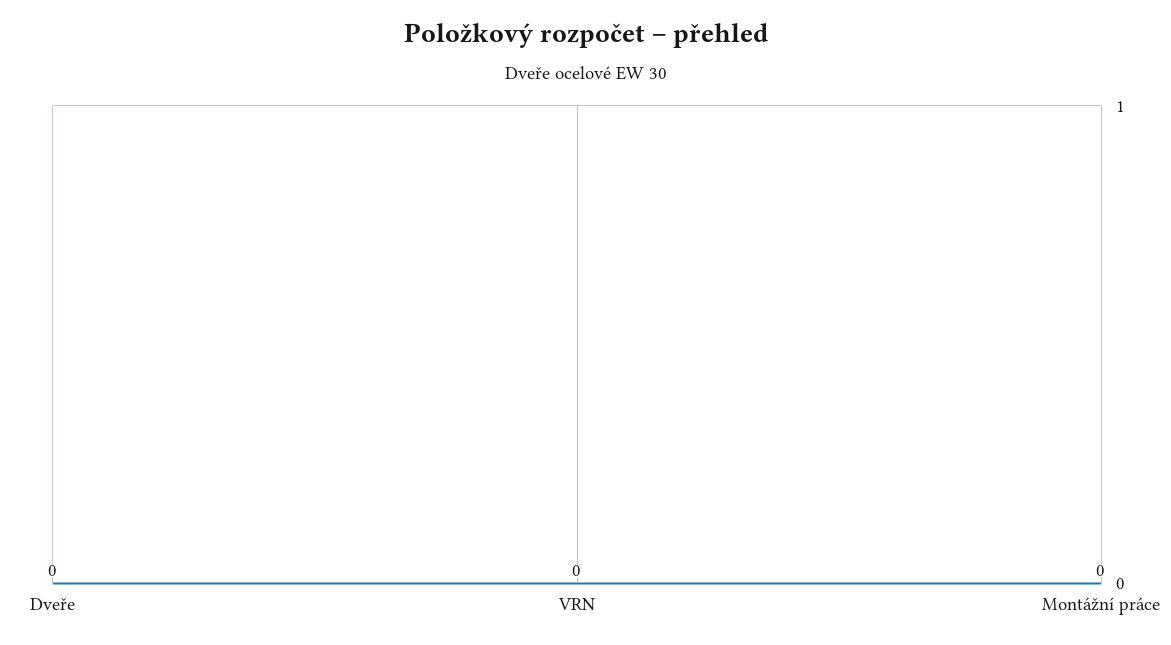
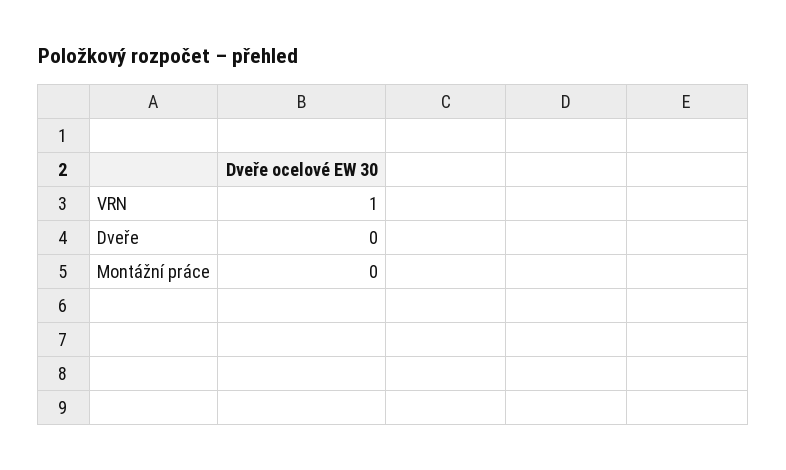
  {
    "Dveře": 0,
-   "VRN": 0,
+   "VRN": 1,
    "Montážní práce": 0
  }

